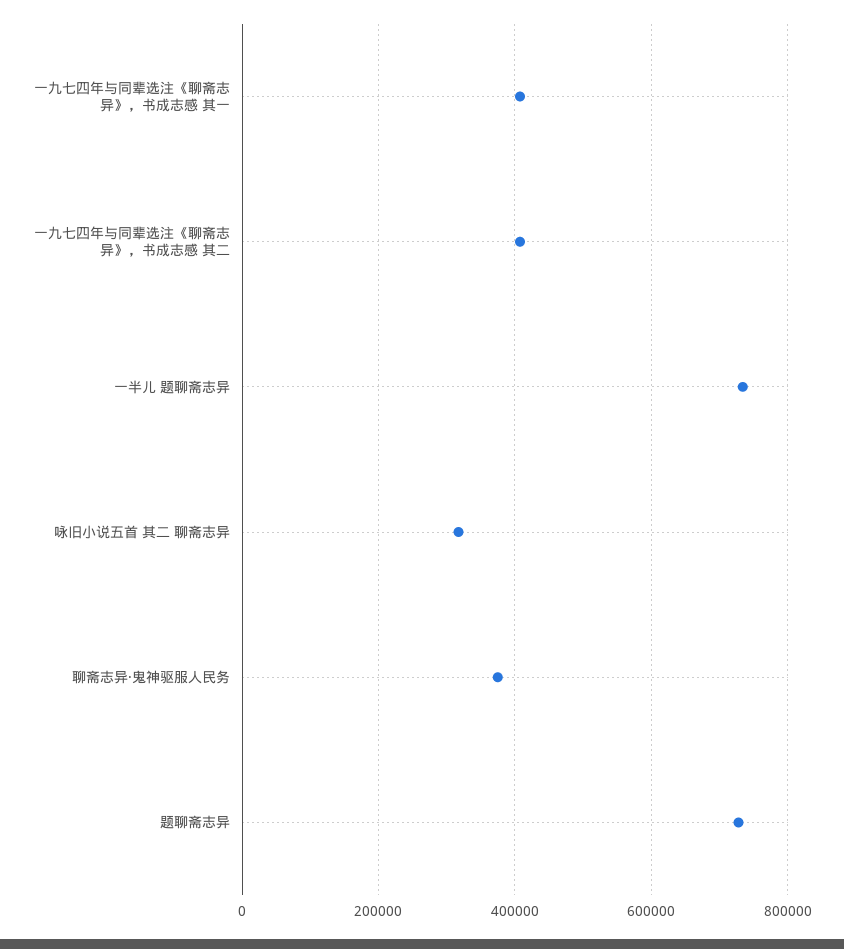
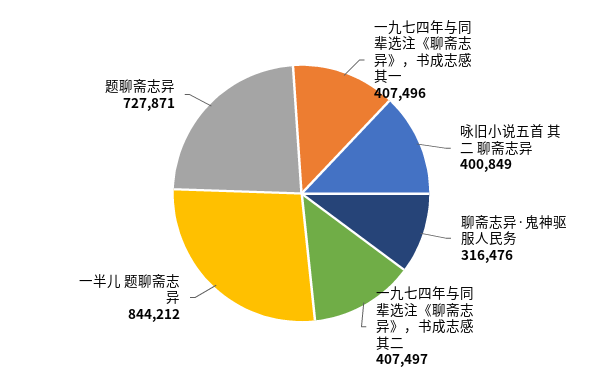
  {
    "一九七四年与同辈选注《聊斋志异》，书成志感 其一": 407496,
    "一九七四年与同辈选注《聊斋志异》，书成志感 其二": 407497,
-   "一半儿 题聊斋志异": 740000,
+   "一半儿 题聊斋志异": 844212,
-   "咏旧小说五首 其二 聊斋志异": 320000,
+   "咏旧小说五首 其二 聊斋志异": 400849,
-   "聊斋志异·鬼神驱服人民务": 380000,
+   "聊斋志异·鬼神驱服人民务": 316476,
    "题聊斋志异": 727871
  }

